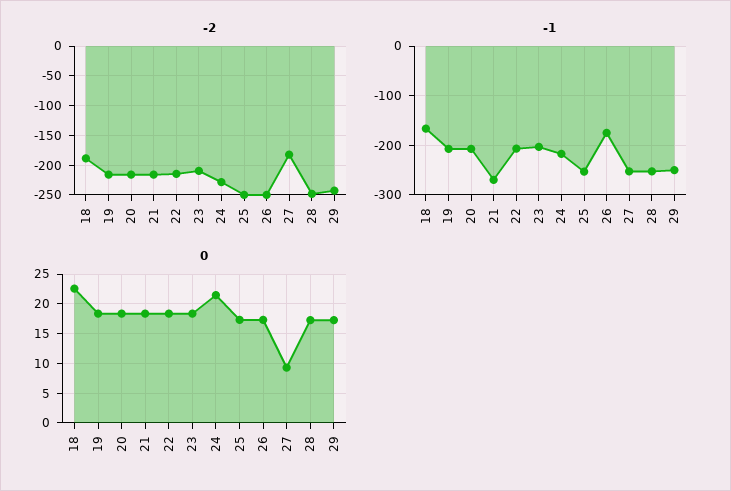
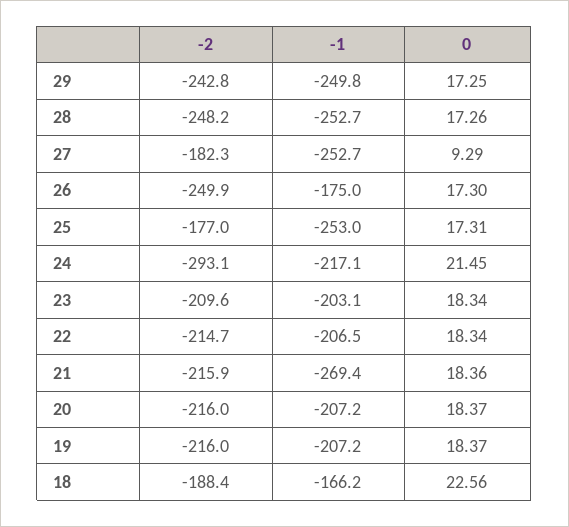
  {
    "-2": {
      "18": -188.4,
      "19": -216,
      "20": -216,
      "21": -215.9,
      "22": -214.7,
      "23": -209.6,
-     "24": -225,
+     "24": -293.1,
-     "25": -250,
+     "25": -177,
      "26": -249.9,
      "27": -182.3,
      "28": -248.2,
      "29": -242.8
    },
    "-1": {
      "18": -166.2,
      "19": -207.2,
      "20": -207.2,
      "21": -269.4,
      "22": -206.5,
      "23": -203.1,
      "24": -217.1,
      "25": -253,
      "26": -175,
      "27": -252.7,
      "28": -252.7,
      "29": -249.8
    },
    "0": {
      "18": 22.56,
      "19": 18.37,
      "20": 18.37,
      "21": 18.36,
      "22": 18.34,
      "23": 18.34,
      "24": 21.45,
      "25": 17.31,
      "26": 17.3,
      "27": 9.29,
      "28": 17.26,
      "29": 17.25
    }
  }

